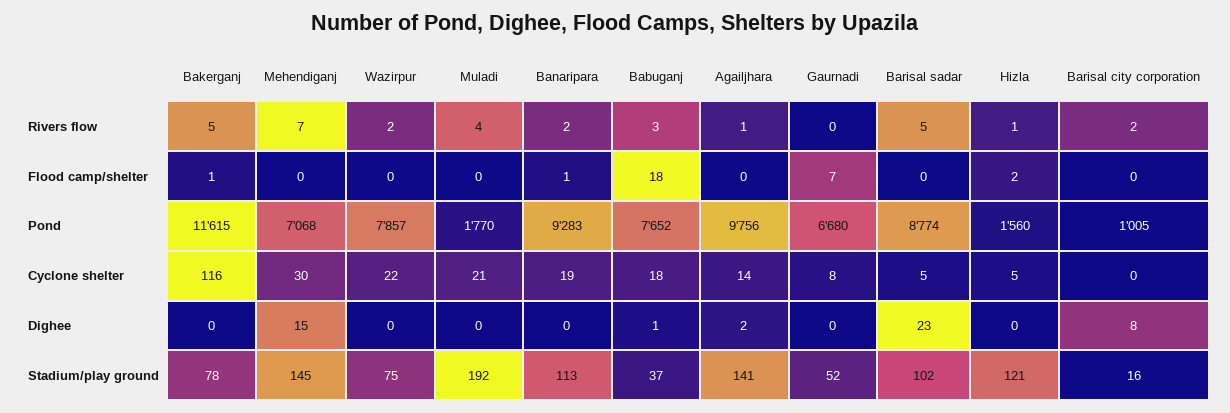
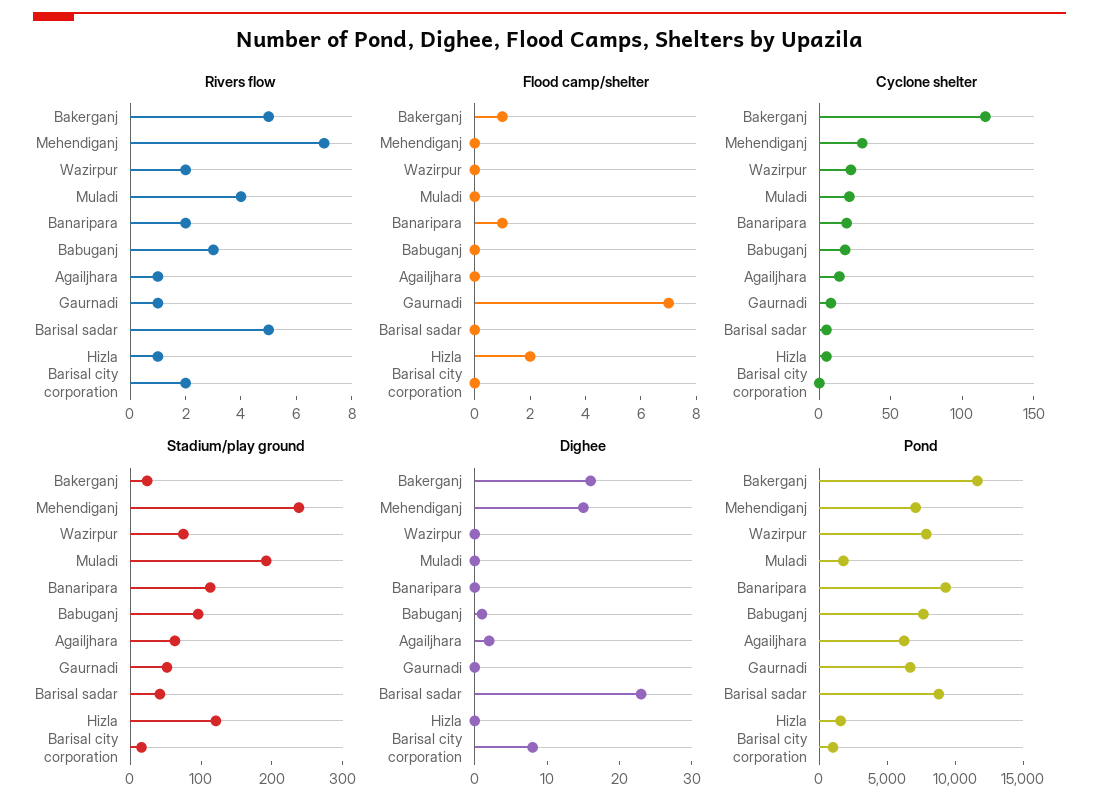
  {
    "Rivers flow": {
      "Bakerganj": 5,
      "Mehendiganj": 7,
      "Wazirpur": 2,
      "Muladi": 4,
      "Banaripara": 2,
      "Babuganj": 3,
      "Agailjhara": 1,
-     "Gaurnadi": 0,
+     "Gaurnadi": 1,
      "Barisal sadar": 5,
      "Hizla": 1,
      "Barisal city corporation": 2
    },
    "Flood camp/shelter": {
      "Bakerganj": 1,
      "Mehendiganj": 0,
      "Wazirpur": 0,
      "Muladi": 0,
      "Banaripara": 1,
-     "Babuganj": 18,
+     "Babuganj": 0,
      "Agailjhara": 0,
      "Gaurnadi": 7,
      "Barisal sadar": 0,
      "Hizla": 2,
      "Barisal city corporation": 0
    },
    "Pond": {
      "Bakerganj": 11615,
      "Mehendiganj": 7068,
      "Wazirpur": 7857,
      "Muladi": 1770,
      "Banaripara": 9283,
      "Babuganj": 7652,
-     "Agailjhara": 9756,
+     "Agailjhara": 6000,
      "Gaurnadi": 6680,
      "Barisal sadar": 8774,
      "Hizla": 1560,
      "Barisal city corporation": 1005
    },
    "Cyclone shelter": {
      "Bakerganj": 116,
      "Mehendiganj": 30,
      "Wazirpur": 22,
      "Muladi": 21,
      "Banaripara": 19,
      "Babuganj": 18,
      "Agailjhara": 14,
      "Gaurnadi": 8,
      "Barisal sadar": 5,
      "Hizla": 5,
      "Barisal city corporation": 0
    },
    "Dighee": {
-     "Bakerganj": 0,
+     "Bakerganj": 15,
      "Mehendiganj": 15,
      "Wazirpur": 0,
      "Muladi": 0,
      "Banaripara": 0,
      "Babuganj": 1,
      "Agailjhara": 2,
      "Gaurnadi": 0,
      "Barisal sadar": 23,
      "Hizla": 0,
      "Barisal city corporation": 8
    },
    "Stadium/play ground": {
-     "Bakerganj": 78,
+     "Bakerganj": 20,
-     "Mehendiganj": 145,
+     "Mehendiganj": 240,
      "Wazirpur": 75,
      "Muladi": 192,
      "Banaripara": 113,
-     "Babuganj": 37,
+     "Babuganj": 100,
-     "Agailjhara": 141,
+     "Agailjhara": 60,
      "Gaurnadi": 52,
-     "Barisal sadar": 102,
+     "Barisal sadar": 40,
      "Hizla": 121,
      "Barisal city corporation": 16
    }
  }

